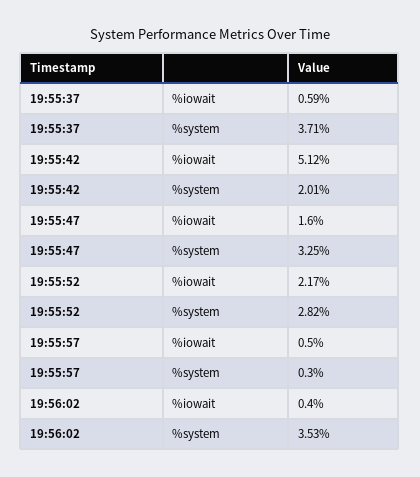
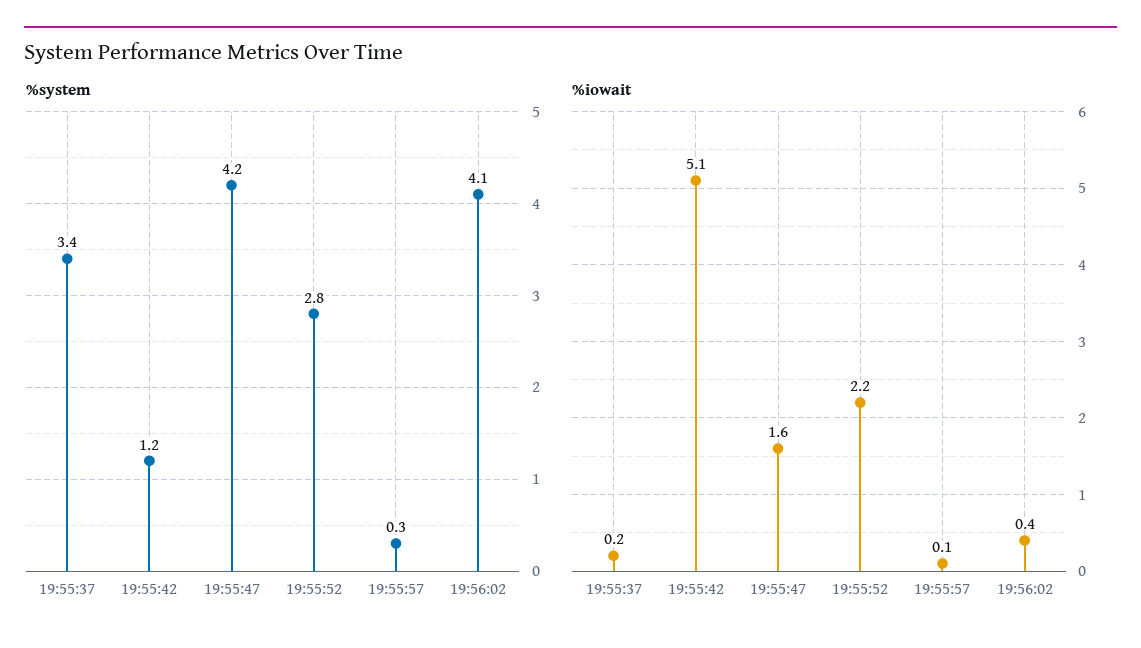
  {
    "%iowait": {
-     "19:55:37": 0.59,
+     "19:55:37": 0.2,
      "19:55:42": 5.12,
      "19:55:47": 1.6,
      "19:55:52": 2.17,
-     "19:55:57": 0.5,
+     "19:55:57": 0.1,
      "19:56:02": 0.4
    },
    "%system": {
-     "19:55:37": 3.71,
+     "19:55:37": 3.4,
-     "19:55:42": 2.01,
+     "19:55:42": 1.2,
-     "19:55:47": 3.25,
+     "19:55:47": 4.2,
      "19:55:52": 2.82,
      "19:55:57": 0.3,
-     "19:56:02": 3.53
+     "19:56:02": 4.1
    }
  }

